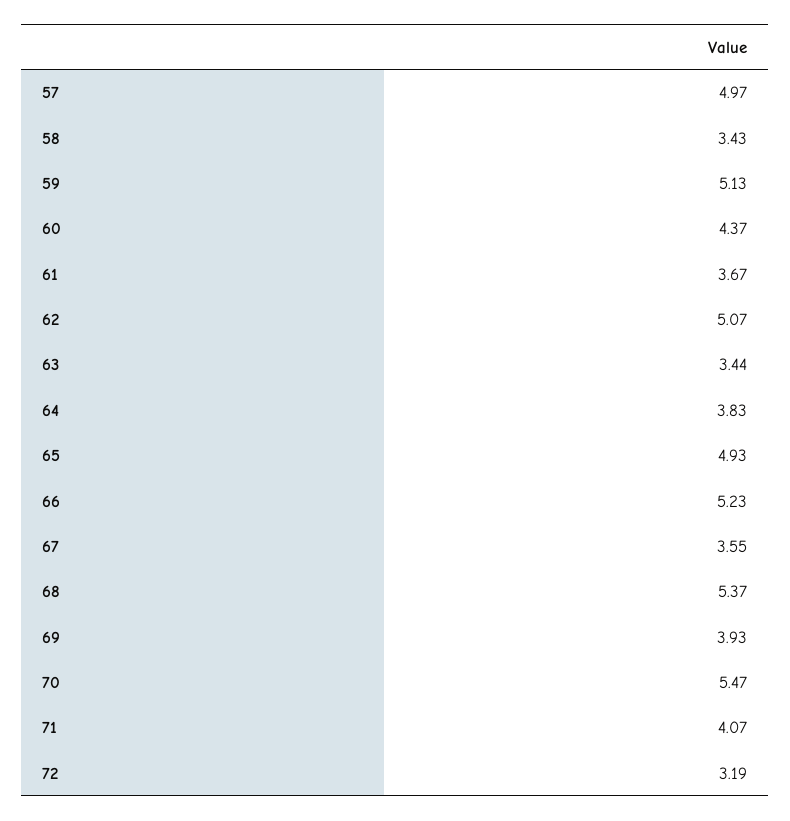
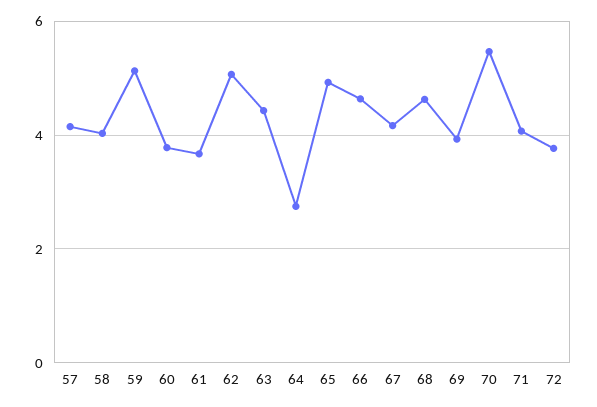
  {
-   "57": 4.97,
+   "57": 4.2,
-   "58": 3.43,
+   "58": 4,
    "59": 5.13,
-   "60": 4.37,
+   "60": 3.8,
    "61": 3.67,
    "62": 5.07,
-   "63": 3.44,
+   "63": 4.4,
-   "64": 3.83,
+   "64": 2.8,
    "65": 4.93,
-   "66": 5.23,
+   "66": 4.6,
-   "67": 3.55,
+   "67": 4.2,
-   "68": 5.37,
+   "68": 4.6,
    "69": 3.93,
    "70": 5.47,
    "71": 4.07,
-   "72": 3.19
+   "72": 3.8
  }

